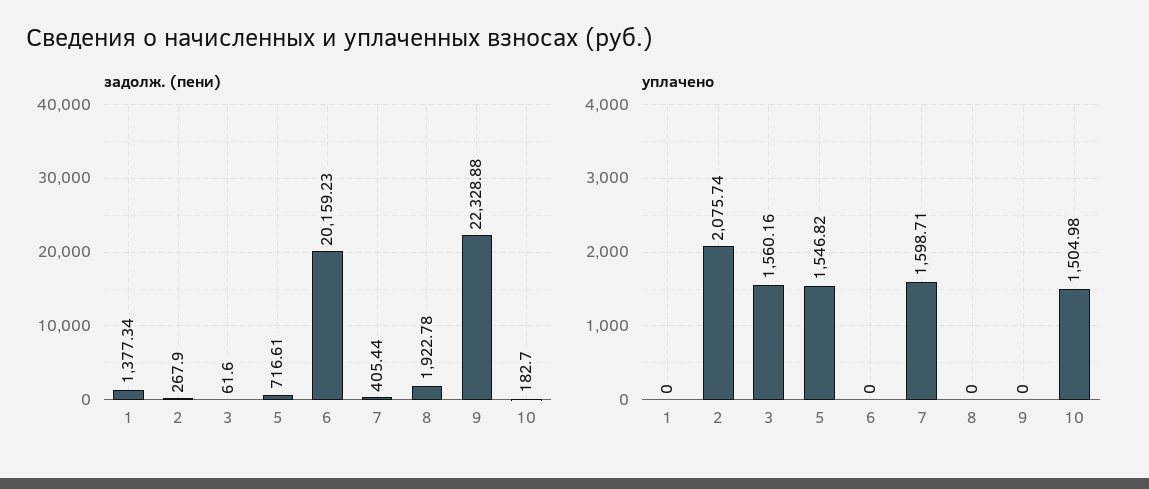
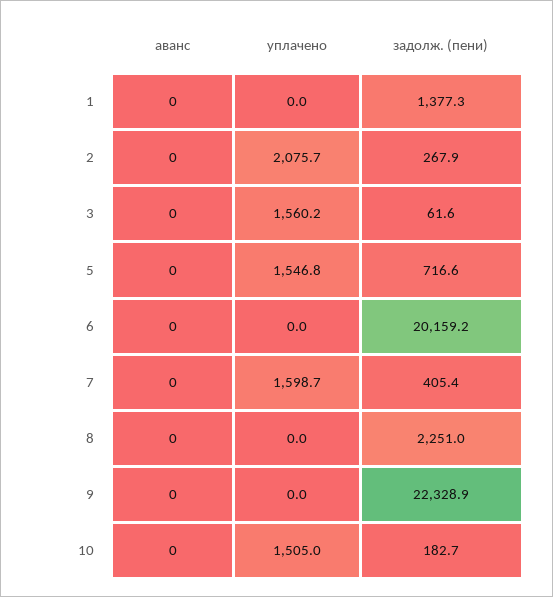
  {
    "задолж. (пени)": {
      "1": 1377.34,
      "2": 267.9,
      "3": 61.6,
      "5": 716.61,
      "6": 20159.23,
      "7": 405.44,
-     "8": 1922.78,
+     "8": 2251,
      "9": 22328.88,
      "10": 182.7
    },
    "уплачено": {
      "1": 0,
      "2": 2075.74,
      "3": 1560.16,
      "5": 1546.82,
      "6": 0,
      "7": 1598.71,
      "8": 0,
      "9": 0,
      "10": 1504.98
-   }
+   },
+   "аванс": {
+     "1": 0,
+     "2": 0,
+     "3": 0,
+     "5": 0,
+     "6": 0,
+     "7": 0,
+     "8": 0,
+     "9": 0,
+     "10": 0
+   }
  }

